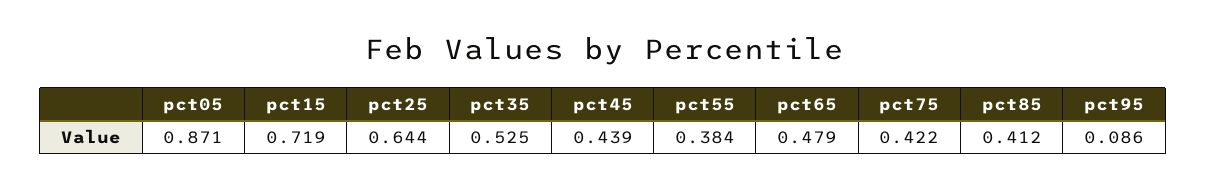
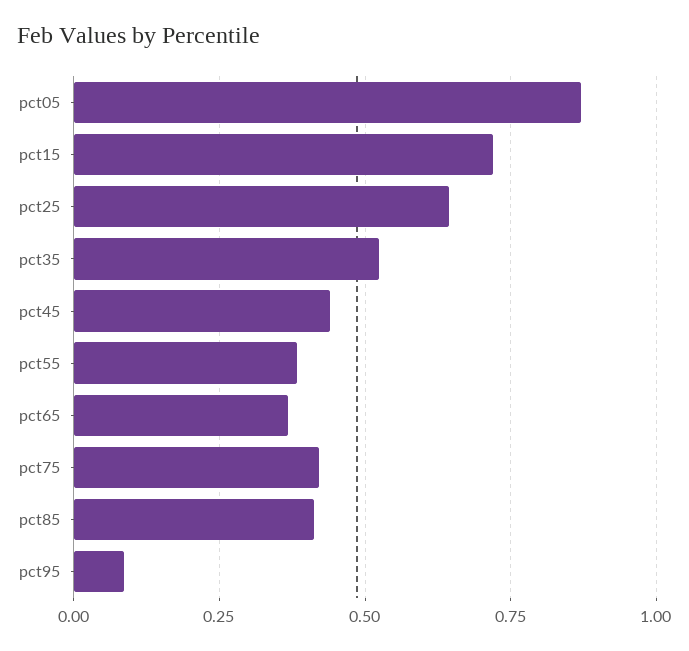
  {
    "pct05": 0.871,
    "pct15": 0.719,
    "pct25": 0.644,
    "pct35": 0.525,
    "pct45": 0.439,
    "pct55": 0.384,
-   "pct65": 0.479,
+   "pct65": 0.375,
    "pct75": 0.422,
    "pct85": 0.412,
    "pct95": 0.086
  }

